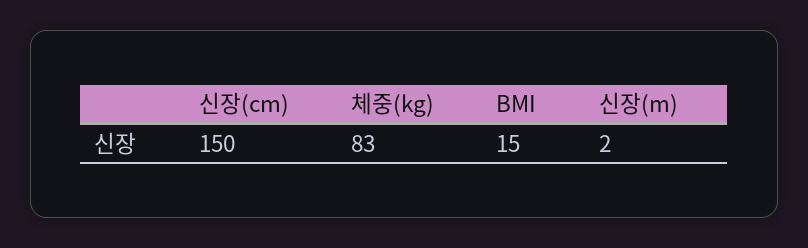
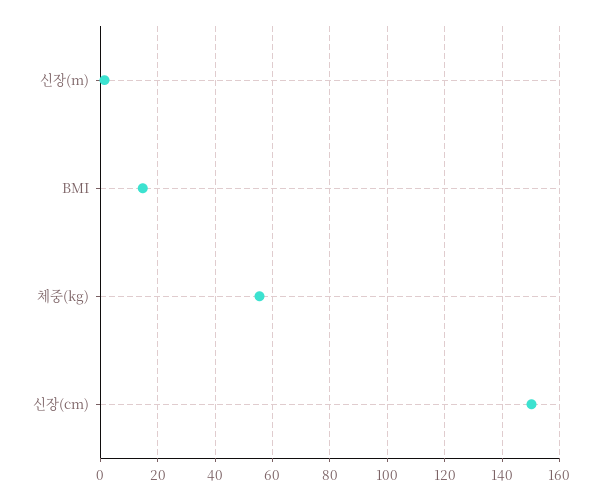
  {
    "신장(cm)": 150,
-   "체중(kg)": 83,
+   "체중(kg)": 55,
    "BMI": 15,
    "신장(m)": 2
  }

